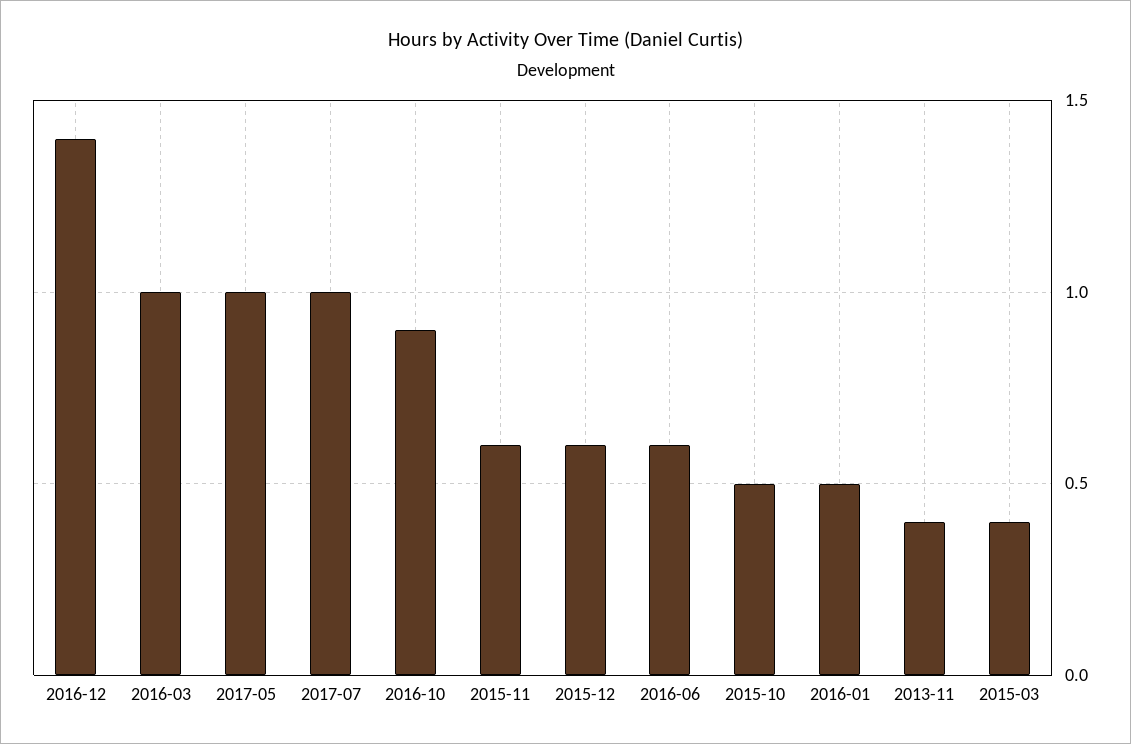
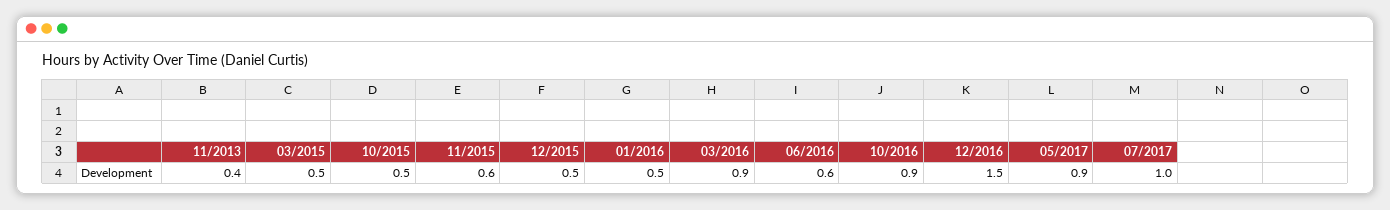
  {
-   "2016-12": 1.4,
+   "2016-12": 1.5,
-   "2016-03": 1,
+   "2016-03": 0.9,
-   "2017-05": 1,
+   "2017-05": 0.9,
    "2017-07": 1,
    "2016-10": 0.9,
    "2015-11": 0.6,
-   "2015-12": 0.6,
+   "2015-12": 0.5,
    "2016-06": 0.6,
    "2015-10": 0.5,
    "2016-01": 0.5,
    "2013-11": 0.4,
-   "2015-03": 0.4
+   "2015-03": 0.5
  }

